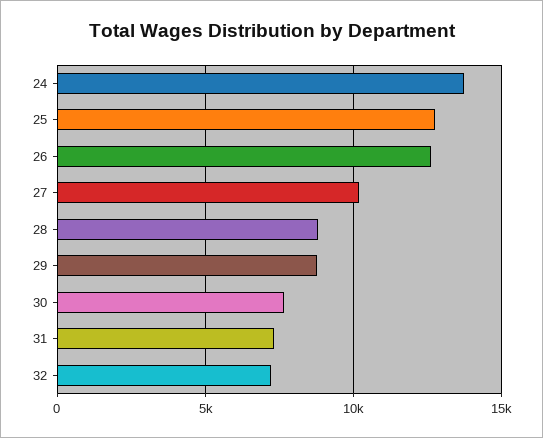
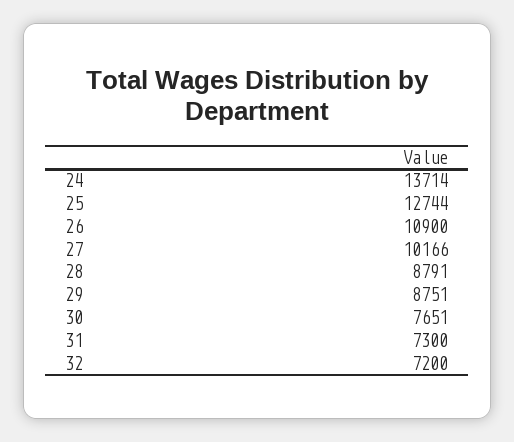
  {
    "24": 13714,
    "25": 12744,
-   "26": 12500,
+   "26": 10900,
    "27": 10166,
    "28": 8791,
    "29": 8751,
    "30": 7651,
    "31": 7300,
    "32": 7200
  }

